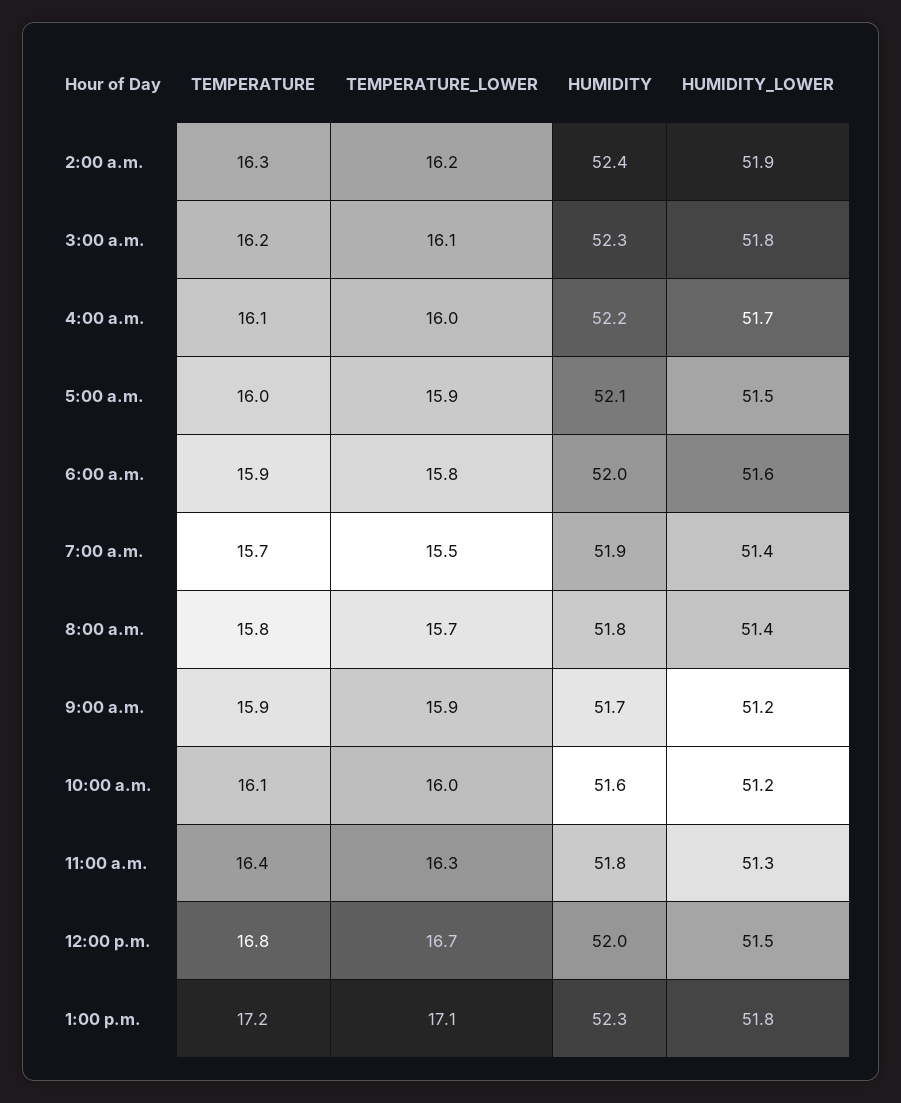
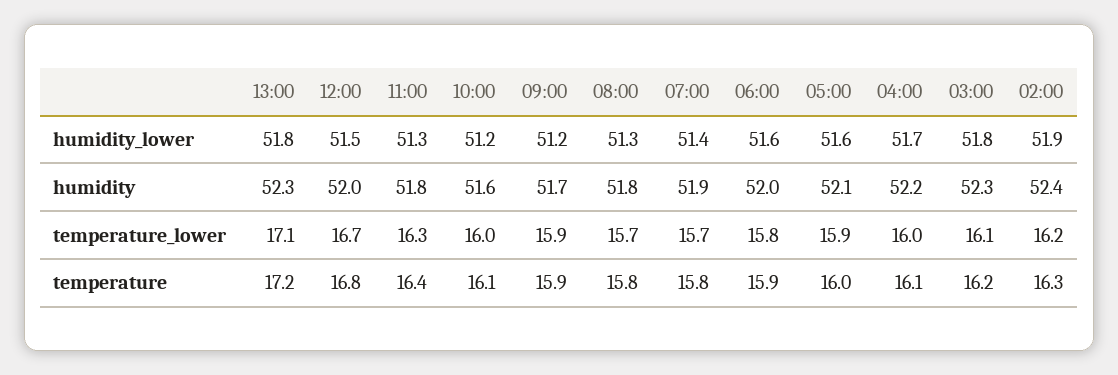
  {
    "TEMPERATURE": {
      "2:00 a.m.": 16.3,
      "3:00 a.m.": 16.2,
      "4:00 a.m.": 16.1,
      "5:00 a.m.": 16,
      "6:00 a.m.": 15.9,
-     "7:00 a.m.": 15.7,
+     "7:00 a.m.": 15.8,
      "8:00 a.m.": 15.8,
      "9:00 a.m.": 15.9,
      "10:00 a.m.": 16.1,
      "11:00 a.m.": 16.4,
      "12:00 p.m.": 16.8,
      "1:00 p.m.": 17.2
    },
    "TEMPERATURE_LOWER": {
      "2:00 a.m.": 16.2,
      "3:00 a.m.": 16.1,
      "4:00 a.m.": 16,
      "5:00 a.m.": 15.9,
      "6:00 a.m.": 15.8,
-     "7:00 a.m.": 15.5,
+     "7:00 a.m.": 15.7,
      "8:00 a.m.": 15.7,
      "9:00 a.m.": 15.9,
      "10:00 a.m.": 16,
      "11:00 a.m.": 16.3,
      "12:00 p.m.": 16.7,
      "1:00 p.m.": 17.1
    },
    "HUMIDITY": {
      "2:00 a.m.": 52.4,
      "3:00 a.m.": 52.3,
      "4:00 a.m.": 52.2,
      "5:00 a.m.": 52.1,
      "6:00 a.m.": 52,
      "7:00 a.m.": 51.9,
      "8:00 a.m.": 51.8,
      "9:00 a.m.": 51.7,
      "10:00 a.m.": 51.6,
      "11:00 a.m.": 51.8,
      "12:00 p.m.": 52,
      "1:00 p.m.": 52.3
    },
    "HUMIDITY_LOWER": {
      "2:00 a.m.": 51.9,
      "3:00 a.m.": 51.8,
      "4:00 a.m.": 51.7,
-     "5:00 a.m.": 51.5,
+     "5:00 a.m.": 51.6,
      "6:00 a.m.": 51.6,
      "7:00 a.m.": 51.4,
-     "8:00 a.m.": 51.4,
+     "8:00 a.m.": 51.3,
      "9:00 a.m.": 51.2,
      "10:00 a.m.": 51.2,
      "11:00 a.m.": 51.3,
      "12:00 p.m.": 51.5,
      "1:00 p.m.": 51.8
    }
  }

